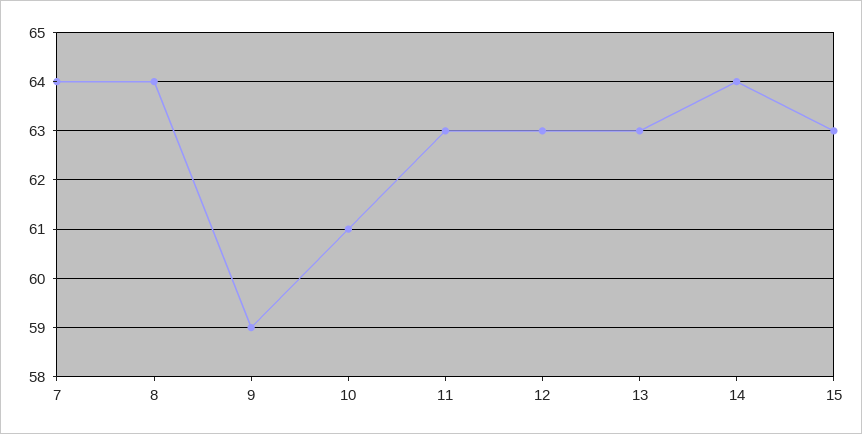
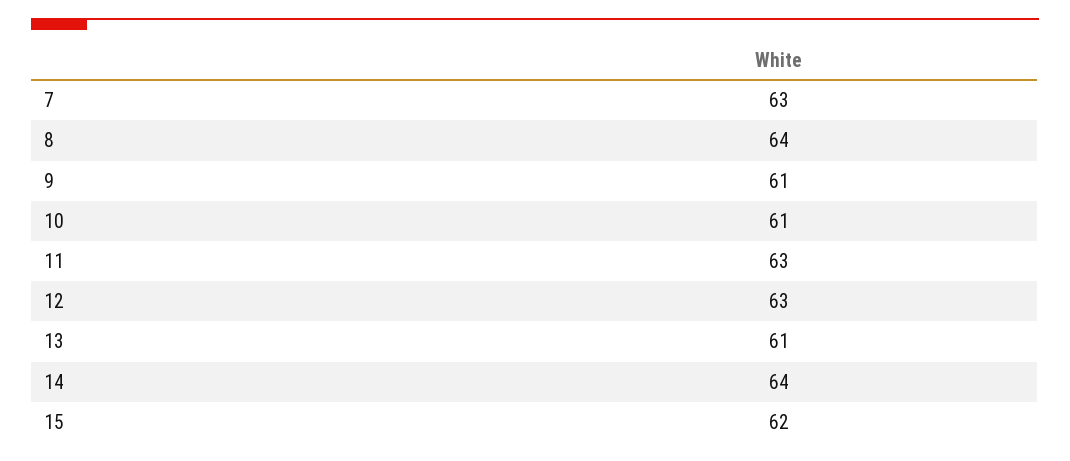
  {
-   "7": 64,
+   "7": 63,
    "8": 64,
-   "9": 59,
+   "9": 61,
    "10": 61,
    "11": 63,
    "12": 63,
-   "13": 63,
+   "13": 61,
    "14": 64,
-   "15": 63
+   "15": 62
  }

